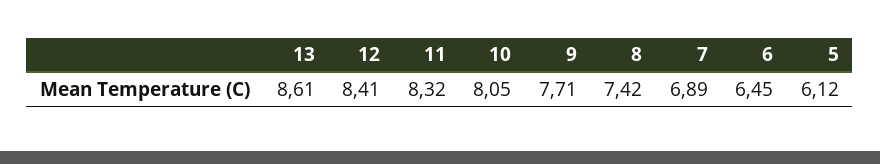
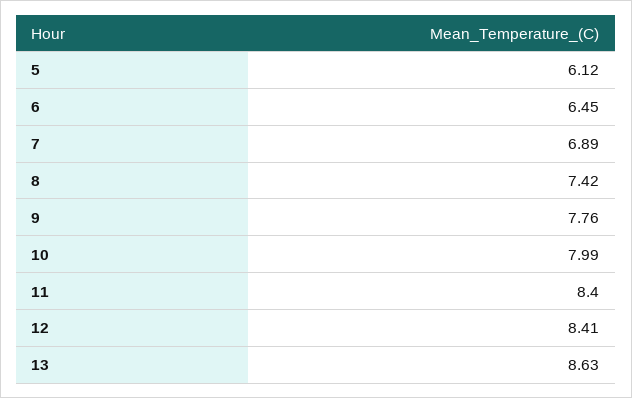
  {
-   "13": 8.61,
+   "13": 8.63,
    "12": 8.41,
-   "11": 8.32,
+   "11": 8.4,
-   "10": 8.05,
+   "10": 7.99,
-   "9": 7.71,
+   "9": 7.76,
    "8": 7.42,
    "7": 6.89,
    "6": 6.45,
    "5": 6.12
  }

